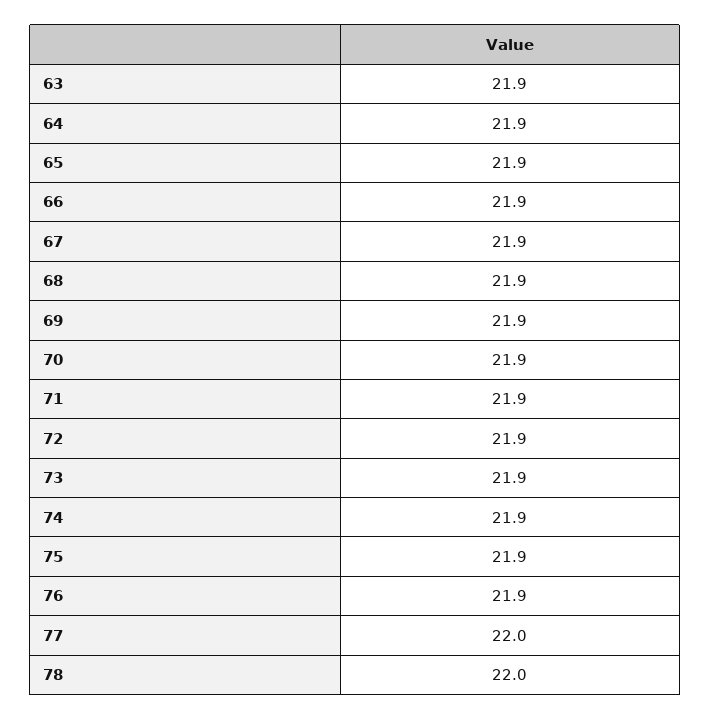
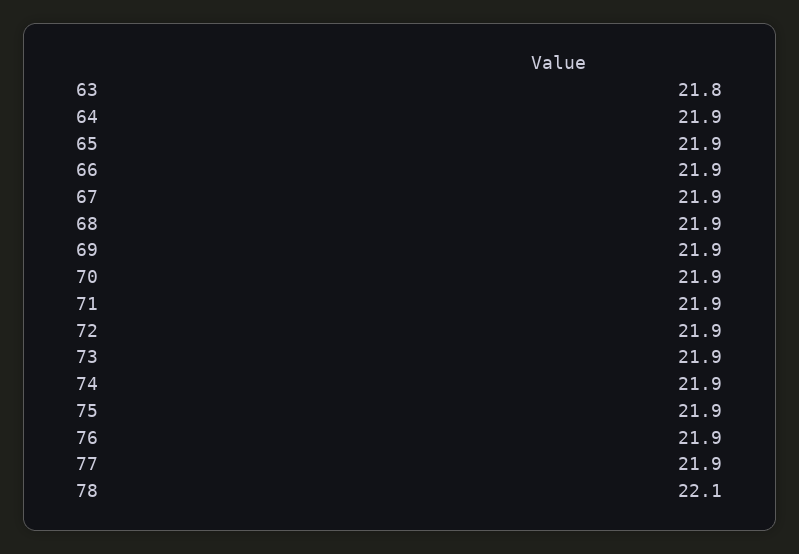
  {
-   "63": 21.9,
+   "63": 21.8,
    "64": 21.9,
    "65": 21.9,
    "66": 21.9,
    "67": 21.9,
    "68": 21.9,
    "69": 21.9,
    "70": 21.9,
    "71": 21.9,
    "72": 21.9,
    "73": 21.9,
    "74": 21.9,
    "75": 21.9,
    "76": 21.9,
-   "77": 22,
+   "77": 21.9,
-   "78": 22
+   "78": 22.1
  }

